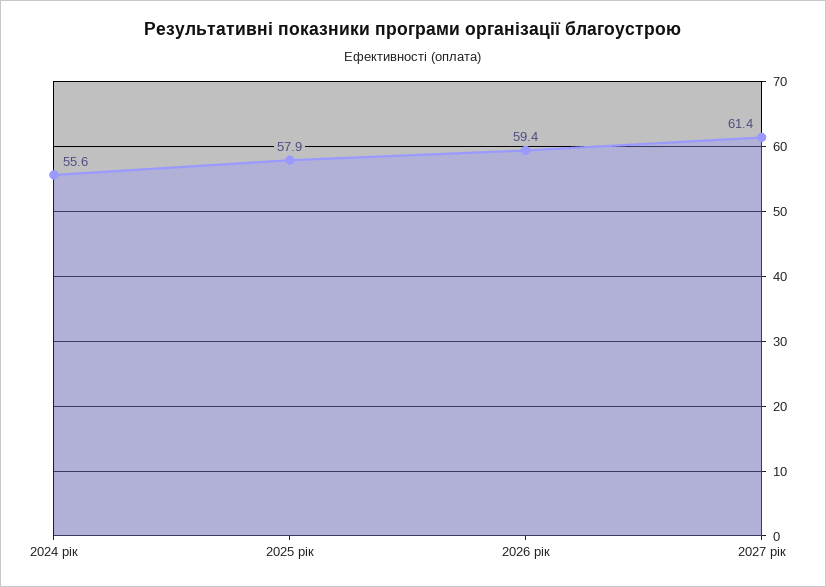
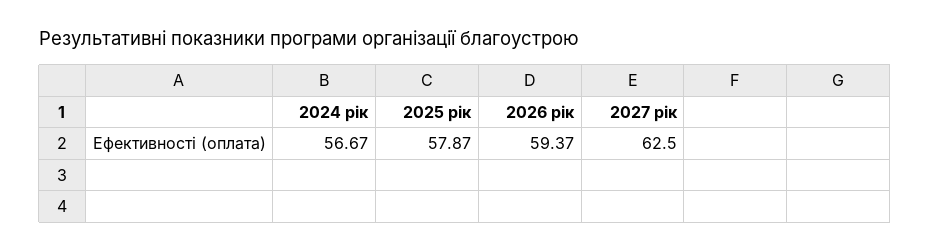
  {
-   "2024 рік": 55.6,
+   "2024 рік": 56.67,
    "2025 рік": 57.87,
    "2026 рік": 59.37,
-   "2027 рік": 61.4
+   "2027 рік": 62.5
  }

